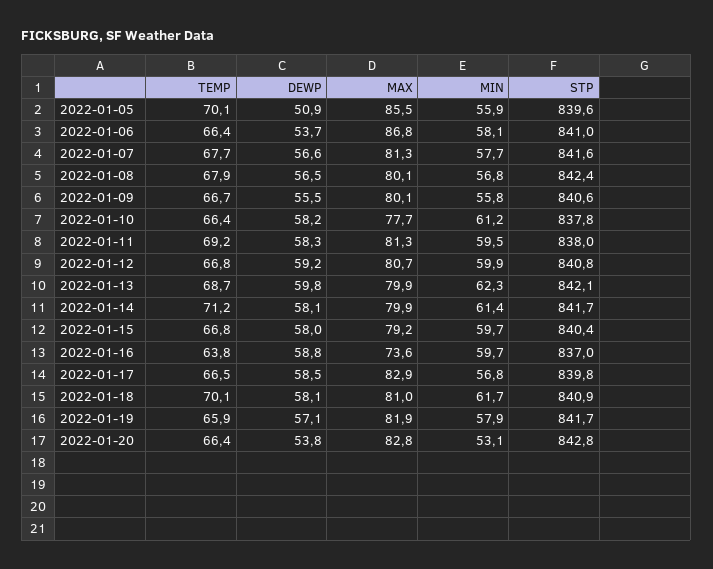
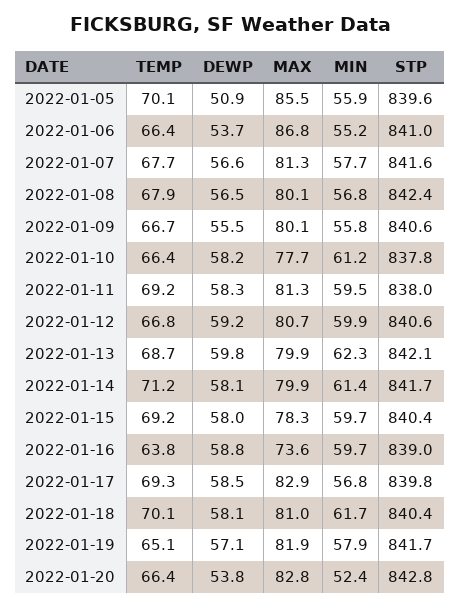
  {
    "TEMP": {
      "2022-01-05": 70.1,
      "2022-01-06": 66.4,
      "2022-01-07": 67.7,
      "2022-01-08": 67.9,
      "2022-01-09": 66.7,
      "2022-01-10": 66.4,
      "2022-01-11": 69.2,
      "2022-01-12": 66.8,
      "2022-01-13": 68.7,
      "2022-01-14": 71.2,
-     "2022-01-15": 66.8,
+     "2022-01-15": 69.2,
      "2022-01-16": 63.8,
-     "2022-01-17": 66.5,
+     "2022-01-17": 69.3,
      "2022-01-18": 70.1,
-     "2022-01-19": 65.9,
+     "2022-01-19": 65.1,
      "2022-01-20": 66.4
    },
    "DEWP": {
      "2022-01-05": 50.9,
      "2022-01-06": 53.7,
      "2022-01-07": 56.6,
      "2022-01-08": 56.5,
      "2022-01-09": 55.5,
      "2022-01-10": 58.2,
      "2022-01-11": 58.3,
      "2022-01-12": 59.2,
      "2022-01-13": 59.8,
      "2022-01-14": 58.1,
      "2022-01-15": 58,
      "2022-01-16": 58.8,
      "2022-01-17": 58.5,
      "2022-01-18": 58.1,
      "2022-01-19": 57.1,
      "2022-01-20": 53.8
    },
    "MAX": {
      "2022-01-05": 85.5,
      "2022-01-06": 86.8,
      "2022-01-07": 81.3,
      "2022-01-08": 80.1,
      "2022-01-09": 80.1,
      "2022-01-10": 77.7,
      "2022-01-11": 81.3,
      "2022-01-12": 80.7,
      "2022-01-13": 79.9,
      "2022-01-14": 79.9,
-     "2022-01-15": 79.2,
+     "2022-01-15": 78.3,
      "2022-01-16": 73.6,
      "2022-01-17": 82.9,
      "2022-01-18": 81,
      "2022-01-19": 81.9,
      "2022-01-20": 82.8
    },
    "MIN": {
      "2022-01-05": 55.9,
-     "2022-01-06": 58.1,
+     "2022-01-06": 55.2,
      "2022-01-07": 57.7,
      "2022-01-08": 56.8,
      "2022-01-09": 55.8,
      "2022-01-10": 61.2,
      "2022-01-11": 59.5,
      "2022-01-12": 59.9,
      "2022-01-13": 62.3,
      "2022-01-14": 61.4,
      "2022-01-15": 59.7,
      "2022-01-16": 59.7,
      "2022-01-17": 56.8,
      "2022-01-18": 61.7,
      "2022-01-19": 57.9,
-     "2022-01-20": 53.1
+     "2022-01-20": 52.4
    },
    "STP": {
      "2022-01-05": 839.6,
      "2022-01-06": 841,
      "2022-01-07": 841.6,
      "2022-01-08": 842.4,
      "2022-01-09": 840.6,
      "2022-01-10": 837.8,
      "2022-01-11": 838,
-     "2022-01-12": 840.8,
+     "2022-01-12": 840.6,
      "2022-01-13": 842.1,
      "2022-01-14": 841.7,
      "2022-01-15": 840.4,
-     "2022-01-16": 837,
+     "2022-01-16": 839,
      "2022-01-17": 839.8,
-     "2022-01-18": 840.9,
+     "2022-01-18": 840.4,
      "2022-01-19": 841.7,
      "2022-01-20": 842.8
    }
  }

